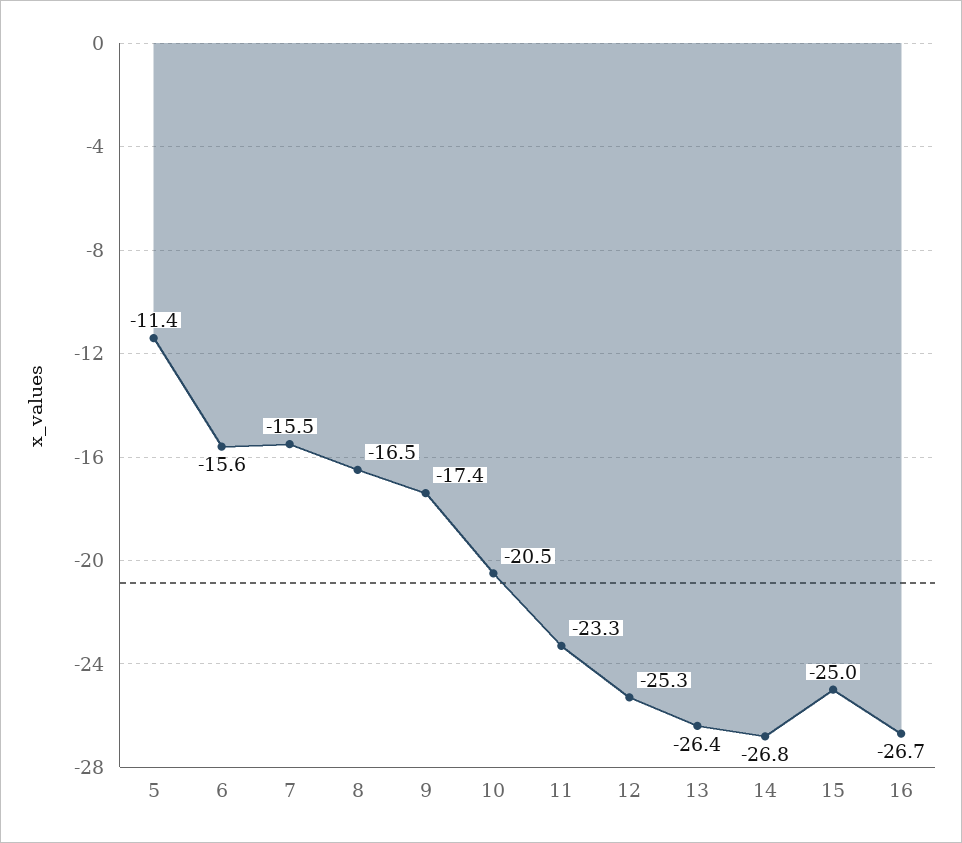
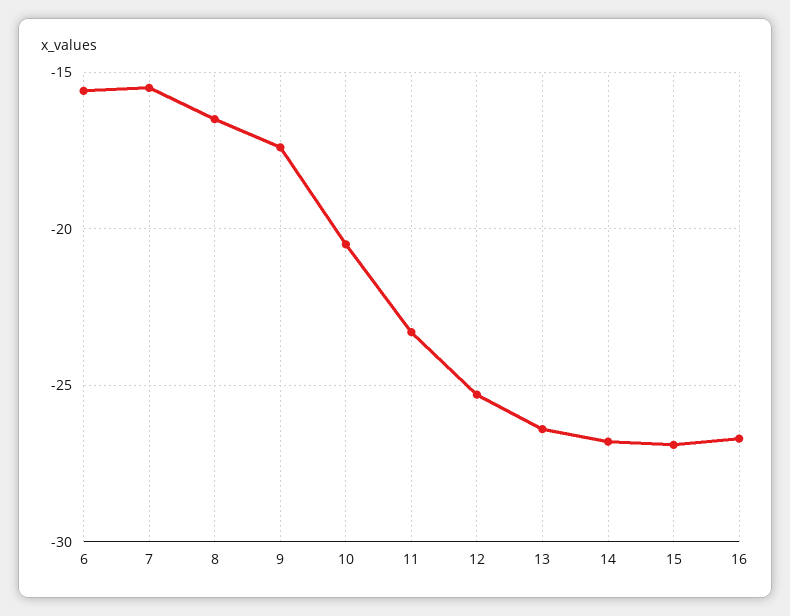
  {
-   "5": -11.4,
    "6": -15.6,
    "7": -15.5,
    "8": -16.5,
    "9": -17.4,
    "10": -20.5,
    "11": -23.3,
    "12": -25.3,
    "13": -26.4,
    "14": -26.8,
-   "15": -25,
+   "15": -27,
    "16": -26.7
  }

